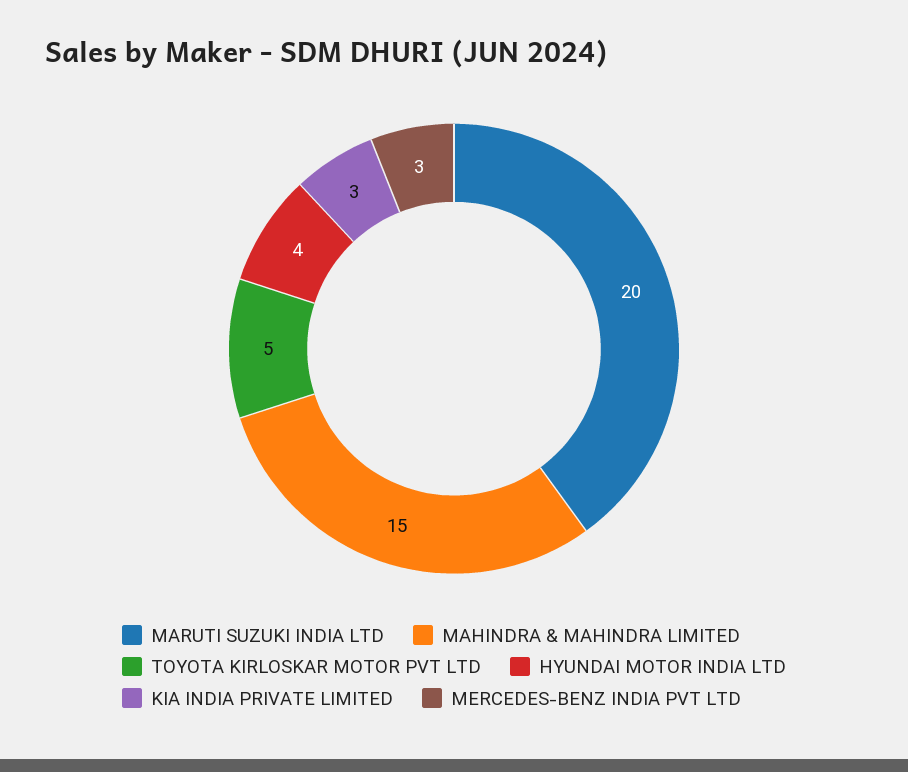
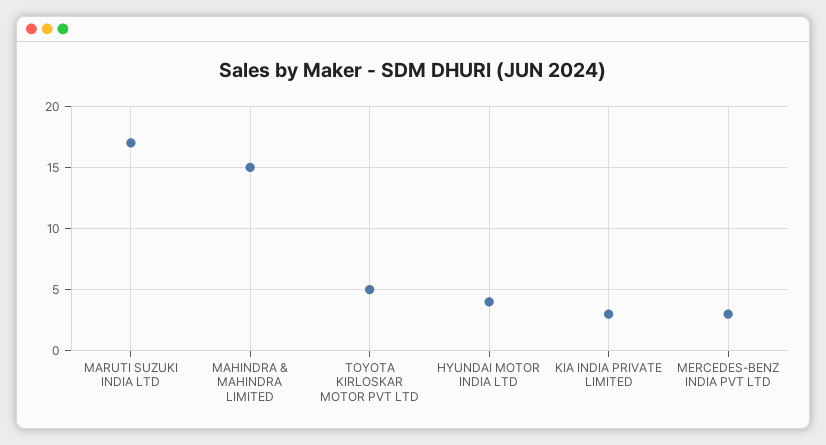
  {
-   "MARUTI SUZUKI INDIA LTD": 20,
+   "MARUTI SUZUKI INDIA LTD": 17,
    "MAHINDRA & MAHINDRA LIMITED": 15,
    "TOYOTA KIRLOSKAR MOTOR PVT LTD": 5,
    "HYUNDAI MOTOR INDIA LTD": 4,
    "KIA INDIA PRIVATE LIMITED": 3,
    "MERCEDES-BENZ INDIA PVT LTD": 3
  }

